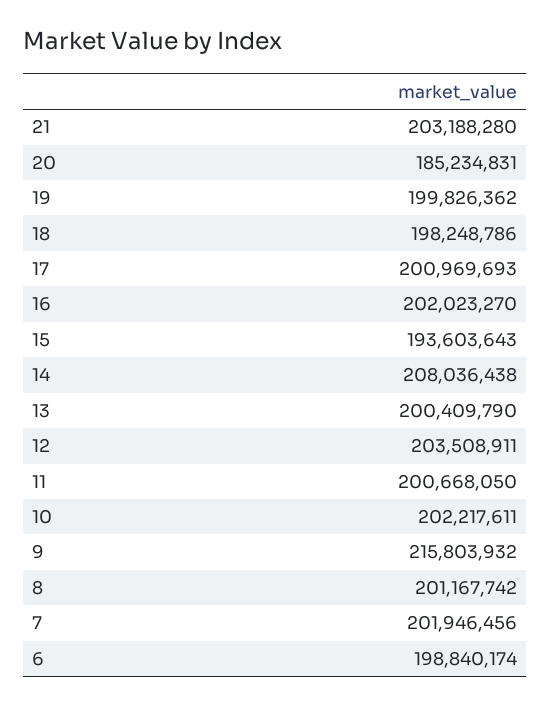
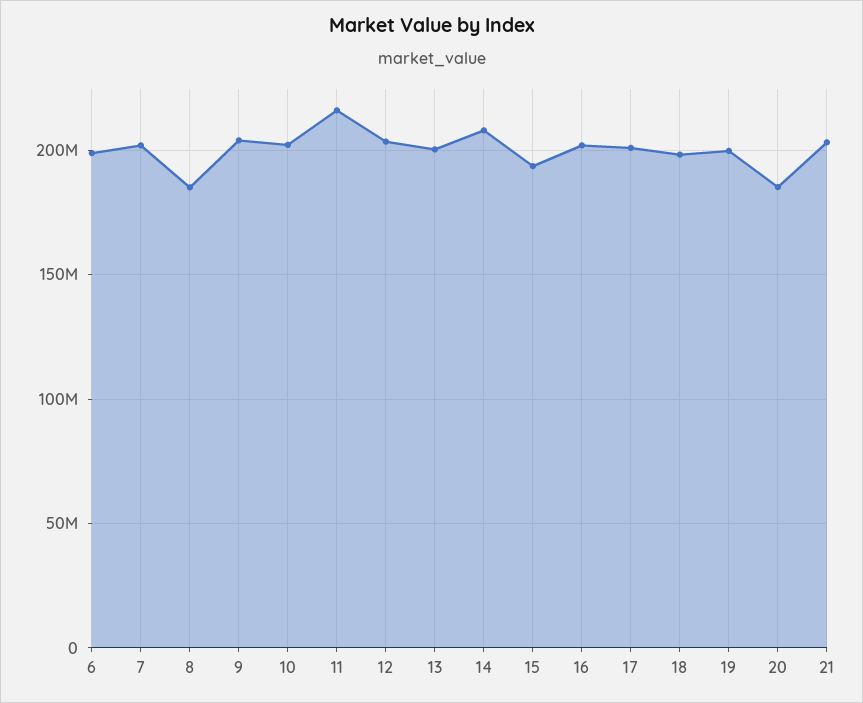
  {
    "21": 203188280,
    "20": 185234831,
    "19": 199826362,
    "18": 198248786,
    "17": 200969693,
    "16": 202023270,
    "15": 193603643,
    "14": 208036438,
    "13": 200409790,
    "12": 203508911,
-   "11": 200668050,
+   "11": 215000000,
    "10": 202217611,
-   "9": 215803932,
+   "9": 205000000,
-   "8": 201167742,
+   "8": 185000000,
    "7": 201946456,
    "6": 198840174
  }

